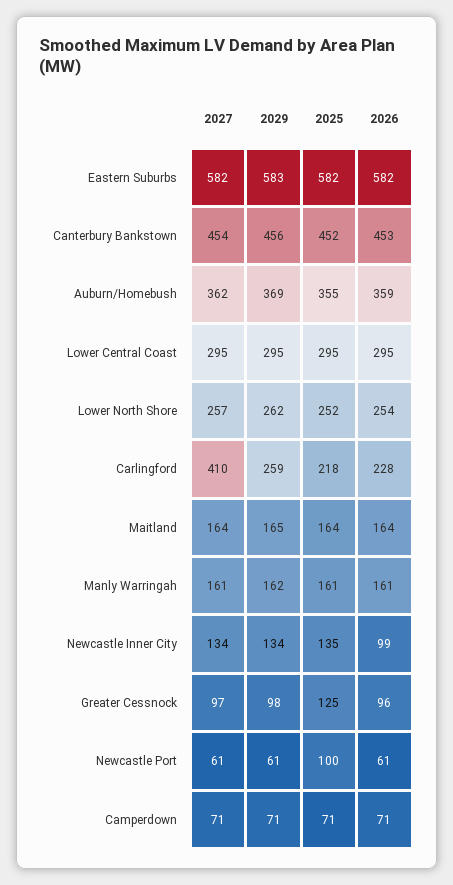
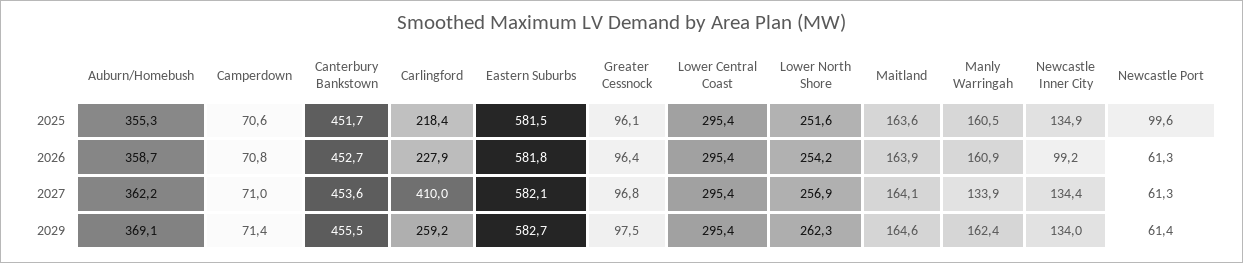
  {
    "2027": {
      "Eastern Suburbs": 582.1,
      "Canterbury Bankstown": 453.6,
      "Auburn/Homebush": 362.2,
      "Lower Central Coast": 295.4,
      "Lower North Shore": 256.9,
      "Carlingford": 410,
      "Maitland": 164.1,
-     "Manly Warringah": 161,
+     "Manly Warringah": 133.9,
      "Newcastle Inner City": 134.4,
      "Greater Cessnock": 96.8,
      "Newcastle Port": 61.3,
      "Camperdown": 71
    },
    "2029": {
      "Eastern Suburbs": 582.7,
      "Canterbury Bankstown": 455.5,
      "Auburn/Homebush": 369.1,
      "Lower Central Coast": 295.4,
      "Lower North Shore": 262.3,
      "Carlingford": 259.2,
      "Maitland": 164.6,
      "Manly Warringah": 162.4,
      "Newcastle Inner City": 134,
      "Greater Cessnock": 97.5,
      "Newcastle Port": 61.4,
      "Camperdown": 71.4
    },
    "2025": {
      "Eastern Suburbs": 581.5,
      "Canterbury Bankstown": 451.7,
      "Auburn/Homebush": 355.3,
      "Lower Central Coast": 295.4,
      "Lower North Shore": 251.6,
      "Carlingford": 218.4,
      "Maitland": 163.6,
      "Manly Warringah": 160.5,
      "Newcastle Inner City": 134.9,
-     "Greater Cessnock": 125,
+     "Greater Cessnock": 96.1,
      "Newcastle Port": 99.6,
      "Camperdown": 70.6
    },
    "2026": {
      "Eastern Suburbs": 581.8,
      "Canterbury Bankstown": 452.7,
      "Auburn/Homebush": 358.7,
      "Lower Central Coast": 295.4,
      "Lower North Shore": 254.2,
      "Carlingford": 227.9,
      "Maitland": 163.9,
      "Manly Warringah": 160.9,
      "Newcastle Inner City": 99.2,
      "Greater Cessnock": 96.4,
      "Newcastle Port": 61.3,
      "Camperdown": 70.8
    }
  }

